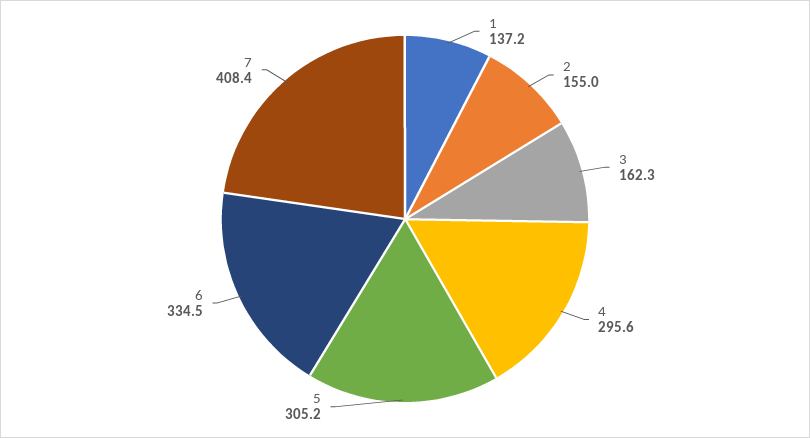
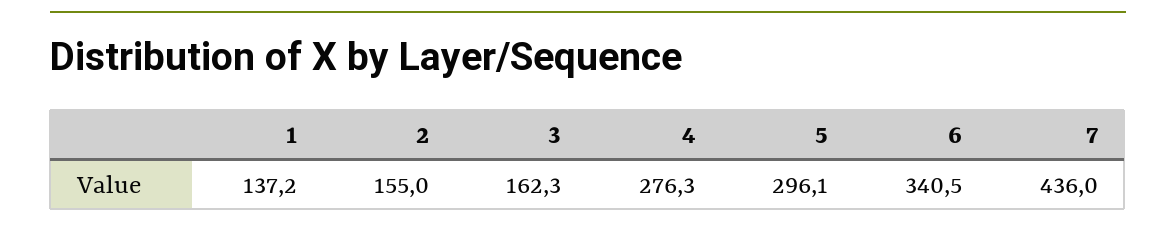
  {
    "1": 137.2,
    "2": 155,
    "3": 162.3,
-   "4": 295.6,
+   "4": 276.3,
-   "5": 305.2,
+   "5": 296.1,
-   "6": 334.5,
+   "6": 340.5,
-   "7": 408.4
+   "7": 436
  }

